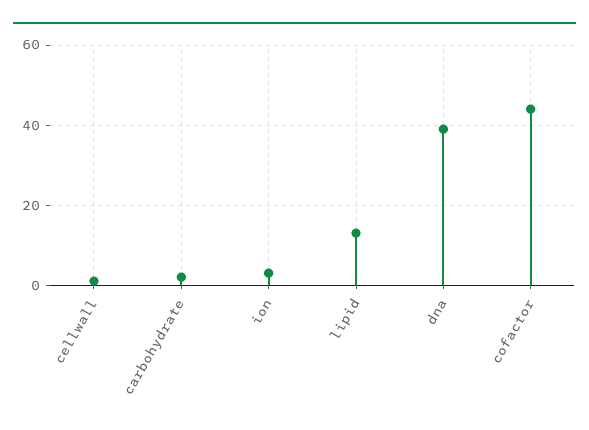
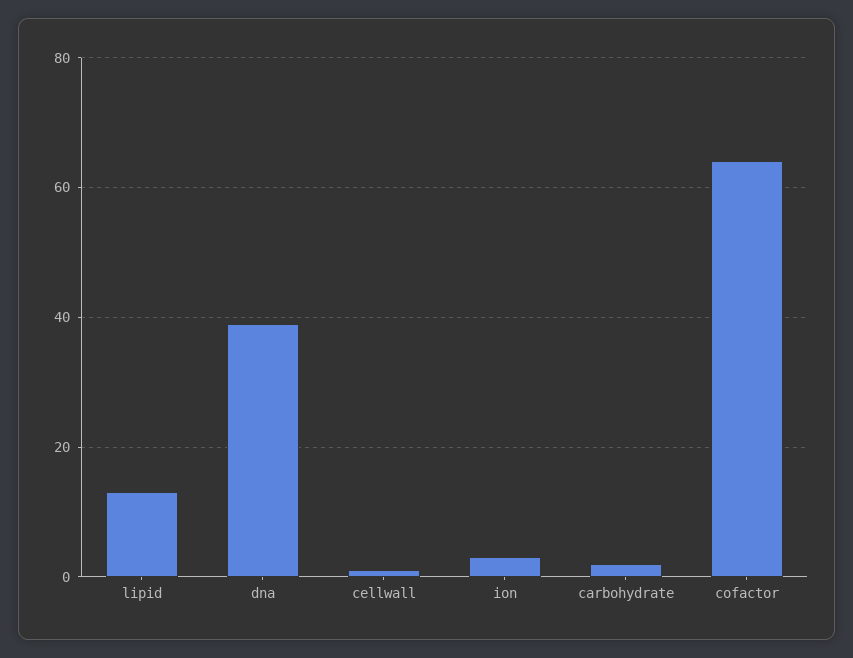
  {
    "cellwall": 0,
    "carbohydrate": 0,
    "ion": 5,
    "lipid": 15,
    "dna": 40,
-   "cofactor": 45
+   "cofactor": 65
  }

